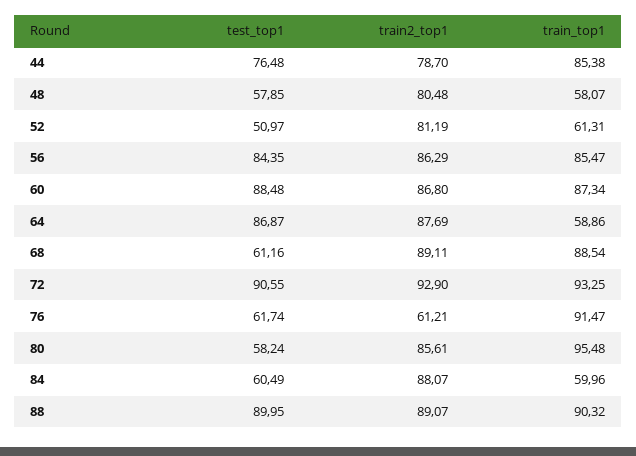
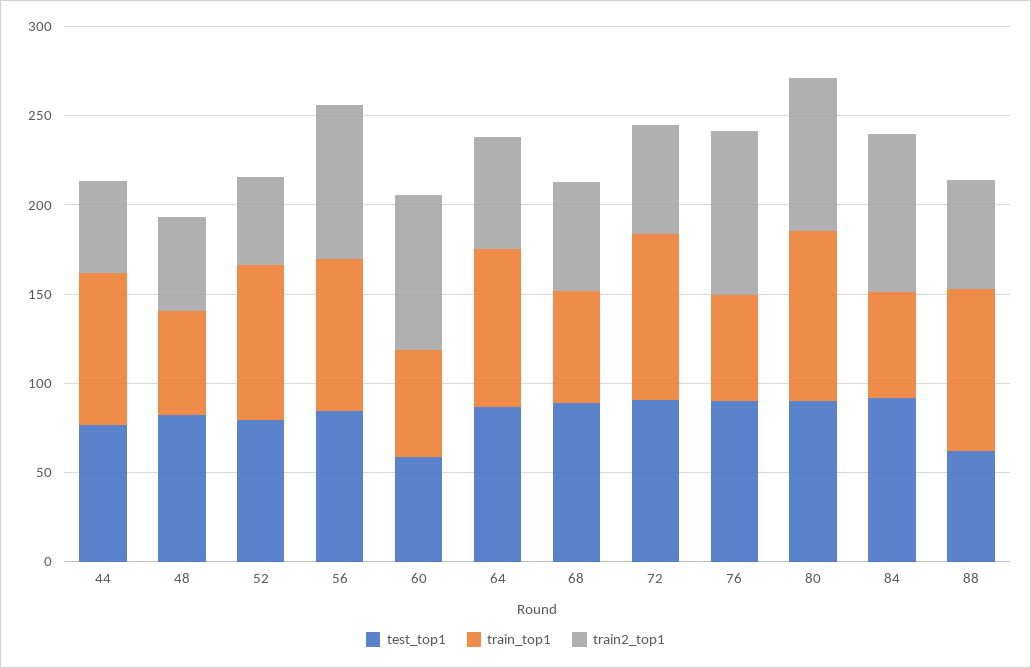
  {
    "test_top1": {
      "44": 76.48,
-     "48": 57.85,
+     "48": 80,
-     "52": 50.97,
+     "52": 80,
      "56": 84.35,
-     "60": 88.48,
+     "60": 60,
      "64": 86.87,
-     "68": 61.16,
+     "68": 90,
      "72": 90.55,
-     "76": 61.74,
+     "76": 90,
-     "80": 58.24,
+     "80": 90,
-     "84": 60.49,
+     "84": 90,
-     "88": 89.95
+     "88": 60
    },
    "train2_top1": {
-     "44": 78.7,
+     "44": 50,
-     "48": 80.48,
+     "48": 50,
-     "52": 81.19,
+     "52": 50,
      "56": 86.29,
      "60": 86.8,
-     "64": 87.69,
+     "64": 60,
-     "68": 89.11,
+     "68": 60,
-     "72": 92.9,
+     "72": 60,
-     "76": 61.21,
+     "76": 90,
      "80": 85.61,
      "84": 88.07,
-     "88": 89.07
+     "88": 60
    },
    "train_top1": {
      "44": 85.38,
      "48": 58.07,
-     "52": 61.31,
+     "52": 90,
      "56": 85.47,
-     "60": 87.34,
+     "60": 60,
-     "64": 58.86,
+     "64": 90,
-     "68": 88.54,
+     "68": 60,
      "72": 93.25,
-     "76": 91.47,
+     "76": 60,
      "80": 95.48,
      "84": 59.96,
      "88": 90.32
    }
  }

